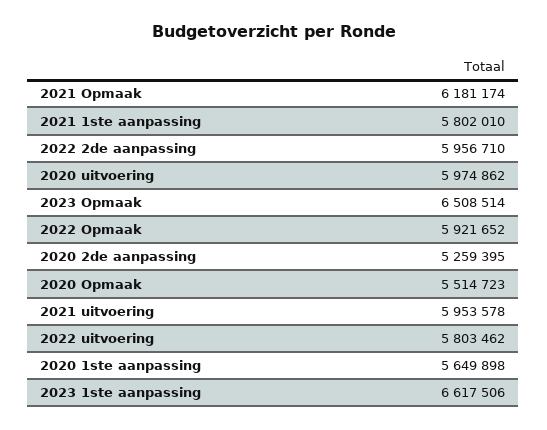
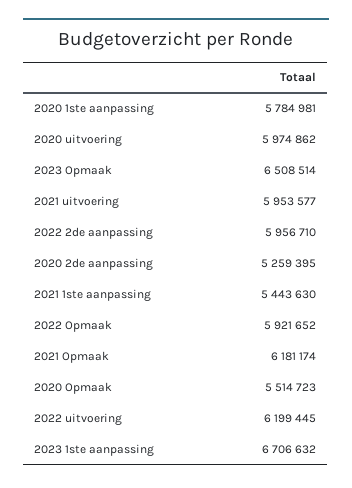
  {
    "2021 Opmaak": 6181174,
-   "2021 1ste aanpassing": 5802010,
+   "2021 1ste aanpassing": 5443630,
    "2022 2de aanpassing": 5956710,
    "2020 uitvoering": 5974862,
    "2023 Opmaak": 6508514,
    "2022 Opmaak": 5921652,
    "2020 2de aanpassing": 5259395,
    "2020 Opmaak": 5514723,
-   "2021 uitvoering": 5953578,
+   "2021 uitvoering": 5953577,
-   "2022 uitvoering": 5803462,
+   "2022 uitvoering": 6199445,
-   "2020 1ste aanpassing": 5649898,
+   "2020 1ste aanpassing": 5784981,
-   "2023 1ste aanpassing": 6617506
+   "2023 1ste aanpassing": 6706632
  }

